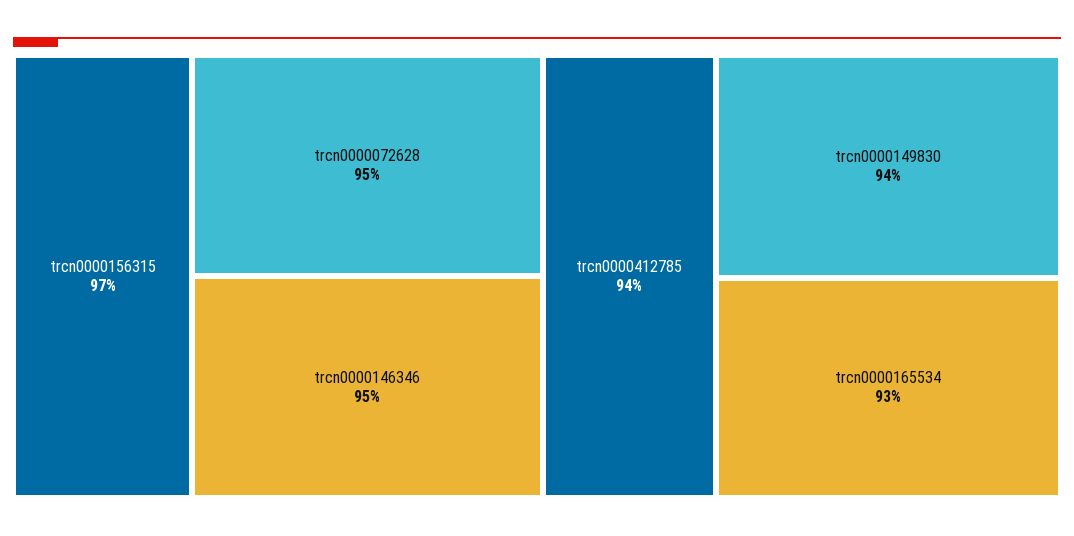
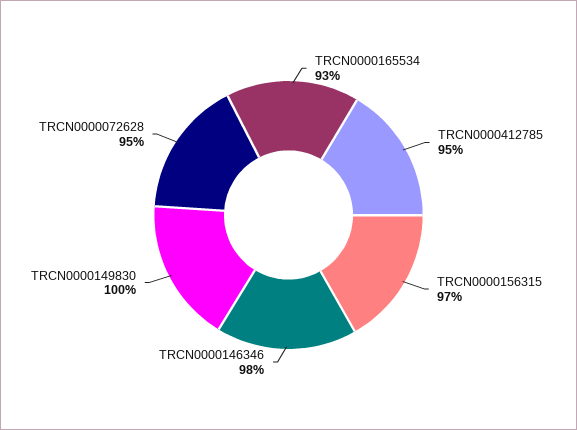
  {
    "trcn0000156315": 97,
    "trcn0000072628": 95,
-   "trcn0000146346": 95,
+   "trcn0000146346": 98,
-   "trcn0000412785": 94,
+   "trcn0000412785": 95,
-   "trcn0000149830": 94,
+   "trcn0000149830": 100,
    "trcn0000165534": 93
  }

